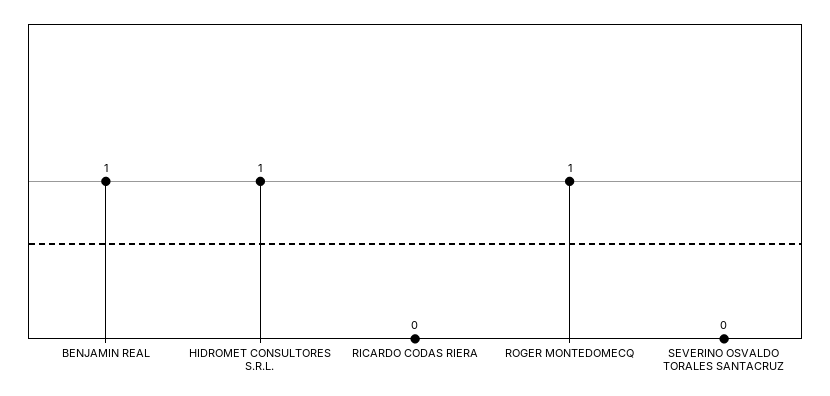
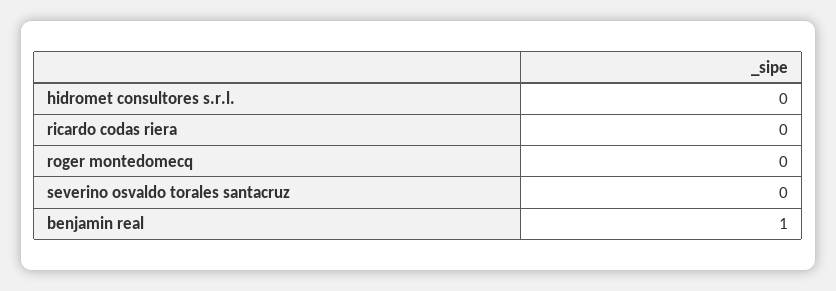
  {
    "BENJAMIN REAL": 1,
-   "HIDROMET CONSULTORES S.R.L.": 1,
+   "HIDROMET CONSULTORES S.R.L.": 0,
    "RICARDO CODAS RIERA": 0,
-   "ROGER MONTEDOMECQ": 1,
+   "ROGER MONTEDOMECQ": 0,
    "SEVERINO OSVALDO TORALES SANTACRUZ": 0
  }

